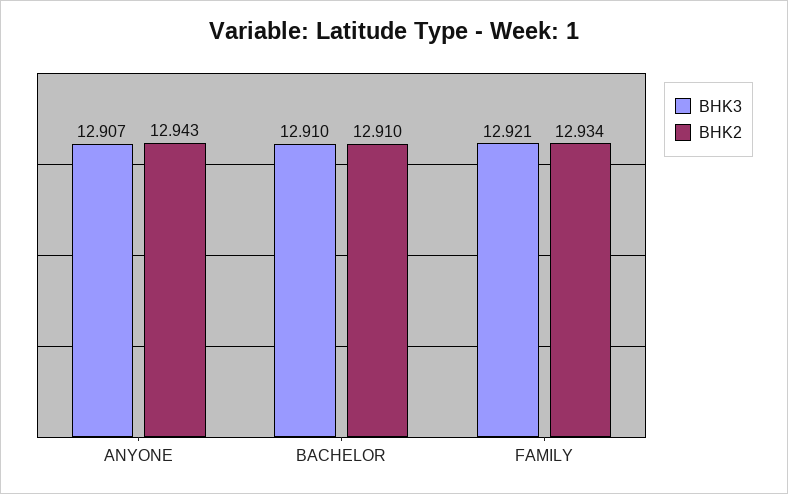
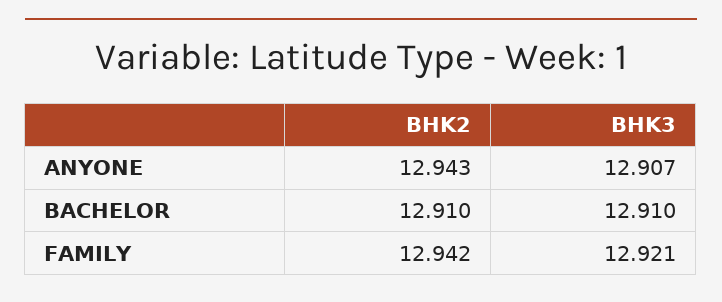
  {
    "BHK3": {
      "ANYONE": 12.907,
      "BACHELOR": 12.91,
      "FAMILY": 12.921
    },
    "BHK2": {
      "ANYONE": 12.943,
      "BACHELOR": 12.91,
-     "FAMILY": 12.934
+     "FAMILY": 12.942
    }
  }

